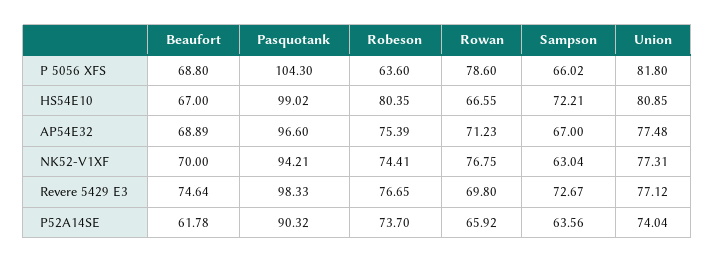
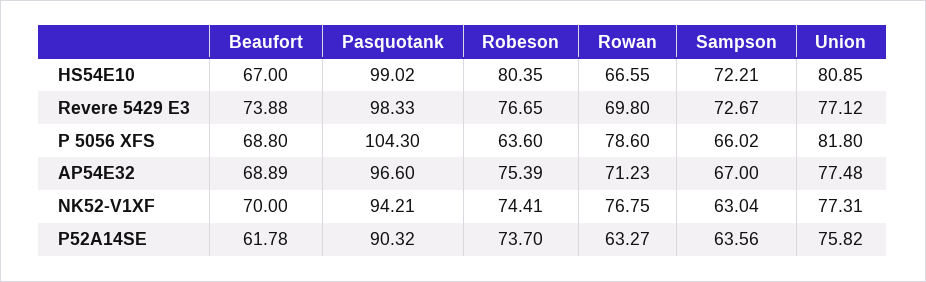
  {
    "Beaufort": {
      "P 5056 XFS": 68.8,
      "HS54E10": 67,
      "AP54E32": 68.89,
      "NK52-V1XF": 70,
-     "Revere 5429 E3": 74.64,
+     "Revere 5429 E3": 73.88,
      "P52A14SE": 61.78
    },
    "Pasquotank": {
      "P 5056 XFS": 104.3,
      "HS54E10": 99.02,
      "AP54E32": 96.6,
      "NK52-V1XF": 94.21,
      "Revere 5429 E3": 98.33,
      "P52A14SE": 90.32
    },
    "Robeson": {
      "P 5056 XFS": 63.6,
      "HS54E10": 80.35,
      "AP54E32": 75.39,
      "NK52-V1XF": 74.41,
      "Revere 5429 E3": 76.65,
      "P52A14SE": 73.7
    },
    "Rowan": {
      "P 5056 XFS": 78.6,
      "HS54E10": 66.55,
      "AP54E32": 71.23,
      "NK52-V1XF": 76.75,
      "Revere 5429 E3": 69.8,
-     "P52A14SE": 65.92
+     "P52A14SE": 63.27
    },
    "Sampson": {
      "P 5056 XFS": 66.02,
      "HS54E10": 72.21,
      "AP54E32": 67,
      "NK52-V1XF": 63.04,
      "Revere 5429 E3": 72.67,
      "P52A14SE": 63.56
    },
    "Union": {
      "P 5056 XFS": 81.8,
      "HS54E10": 80.85,
      "AP54E32": 77.48,
      "NK52-V1XF": 77.31,
      "Revere 5429 E3": 77.12,
-     "P52A14SE": 74.04
+     "P52A14SE": 75.82
    }
  }

